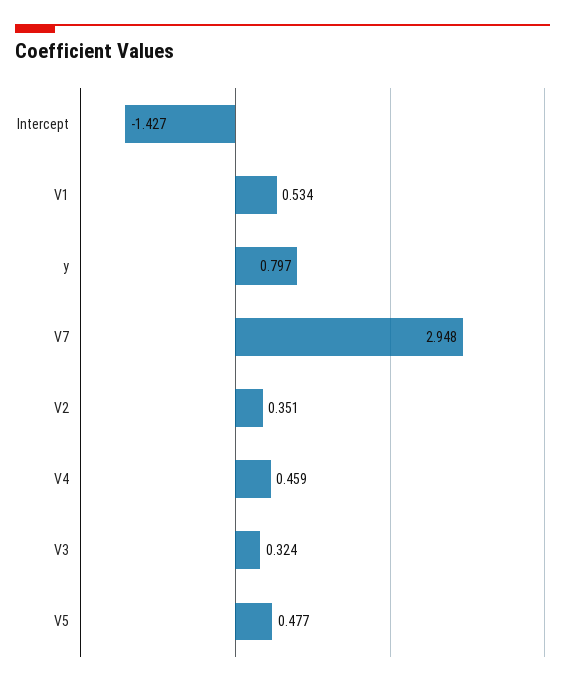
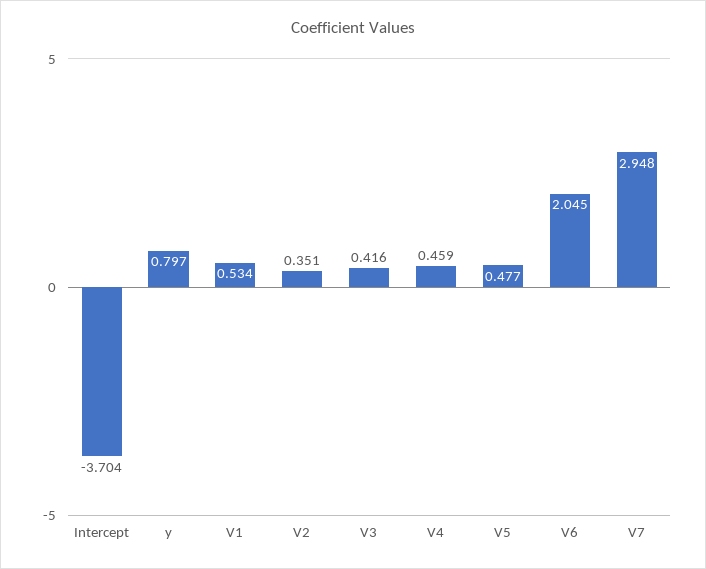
  {
-   "Intercept": -1.427,
+   "Intercept": -3.704,
    "V1": 0.534,
    "y": 0.797,
    "V7": 2.948,
    "V2": 0.351,
    "V4": 0.459,
-   "V3": 0.324,
+   "V3": 0.416,
-   "V5": 0.477
+   "V5": 0.477,
+   "V6": 2.045
  }

